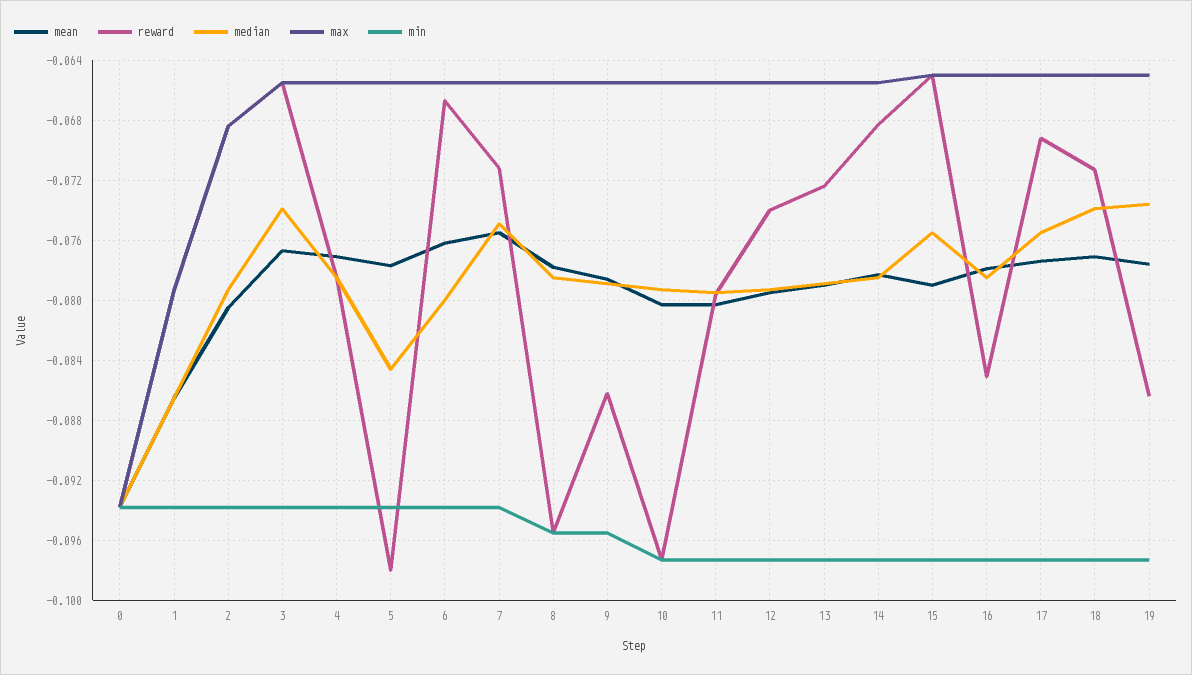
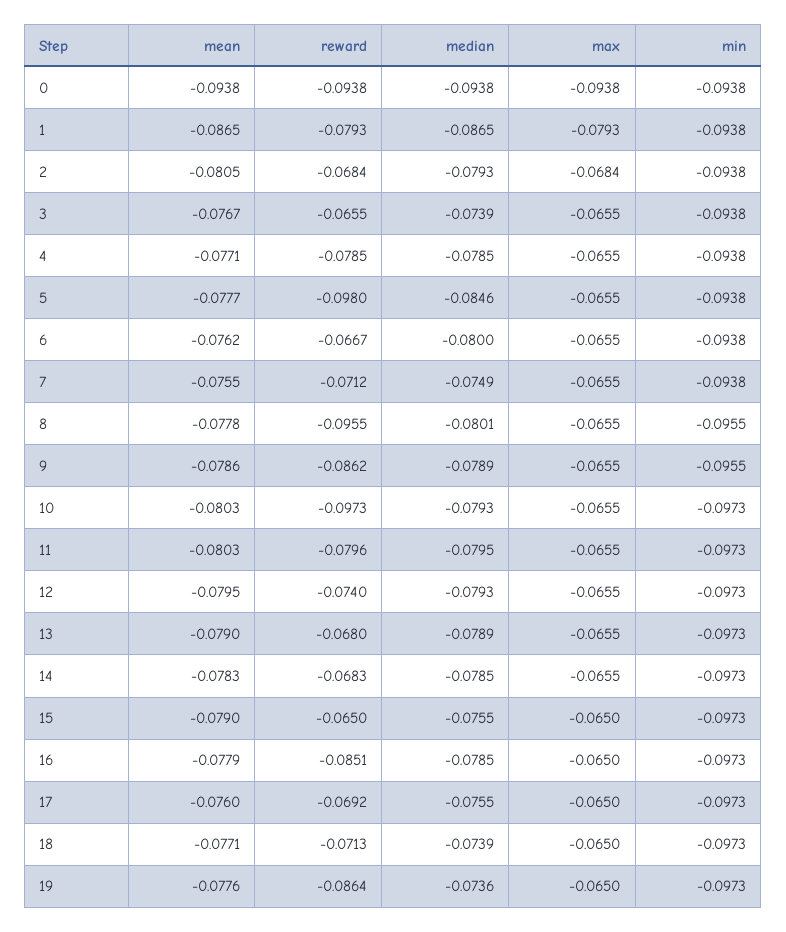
  {
    "mean": {
      "0": -0.0938,
      "1": -0.0865,
      "2": -0.0805,
      "3": -0.0767,
      "4": -0.0771,
      "5": -0.0777,
      "6": -0.0762,
      "7": -0.0755,
      "8": -0.0778,
      "9": -0.0786,
      "10": -0.0803,
      "11": -0.0803,
      "12": -0.0795,
      "13": -0.079,
      "14": -0.0783,
      "15": -0.079,
      "16": -0.0779,
-     "17": -0.0775,
+     "17": -0.076,
      "18": -0.0771,
      "19": -0.0776
    },
    "reward": {
      "0": -0.0938,
      "1": -0.0793,
      "2": -0.0684,
      "3": -0.0655,
      "4": -0.0785,
      "5": -0.098,
      "6": -0.0667,
      "7": -0.0712,
      "8": -0.0955,
      "9": -0.0862,
      "10": -0.0973,
      "11": -0.0796,
      "12": -0.074,
-     "13": -0.0725,
+     "13": -0.068,
      "14": -0.0683,
      "15": -0.065,
      "16": -0.0851,
      "17": -0.0692,
      "18": -0.0713,
      "19": -0.0864
    },
    "median": {
      "0": -0.0938,
      "1": -0.0865,
      "2": -0.0793,
      "3": -0.0739,
      "4": -0.0785,
      "5": -0.0846,
      "6": -0.08,
      "7": -0.0749,
-     "8": -0.0785,
+     "8": -0.0801,
      "9": -0.0789,
      "10": -0.0793,
      "11": -0.0795,
      "12": -0.0793,
      "13": -0.0789,
      "14": -0.0785,
      "15": -0.0755,
      "16": -0.0785,
      "17": -0.0755,
      "18": -0.0739,
      "19": -0.0736
    },
    "max": {
      "0": -0.0938,
      "1": -0.0793,
      "2": -0.0684,
      "3": -0.0655,
      "4": -0.0655,
      "5": -0.0655,
      "6": -0.0655,
      "7": -0.0655,
      "8": -0.0655,
      "9": -0.0655,
      "10": -0.0655,
      "11": -0.0655,
      "12": -0.0655,
      "13": -0.0655,
      "14": -0.0655,
      "15": -0.065,
      "16": -0.065,
      "17": -0.065,
      "18": -0.065,
      "19": -0.065
    },
    "min": {
      "0": -0.0938,
      "1": -0.0938,
      "2": -0.0938,
      "3": -0.0938,
      "4": -0.0938,
      "5": -0.0938,
      "6": -0.0938,
      "7": -0.0938,
      "8": -0.0955,
      "9": -0.0955,
      "10": -0.0973,
      "11": -0.0973,
      "12": -0.0973,
      "13": -0.0973,
      "14": -0.0973,
      "15": -0.0973,
      "16": -0.0973,
      "17": -0.0973,
      "18": -0.0973,
      "19": -0.0973
    }
  }

